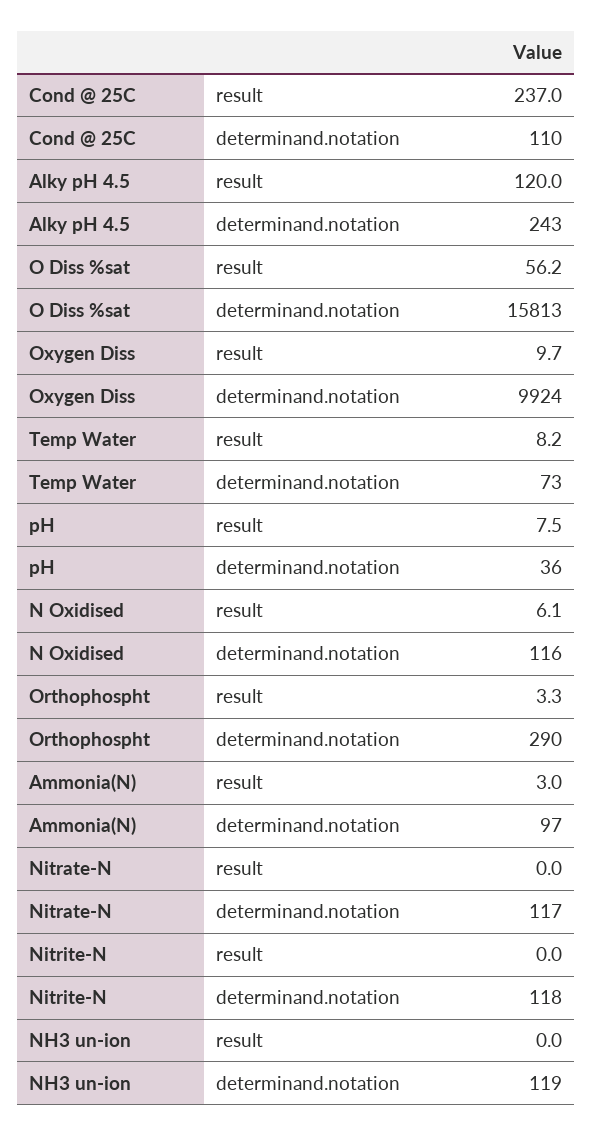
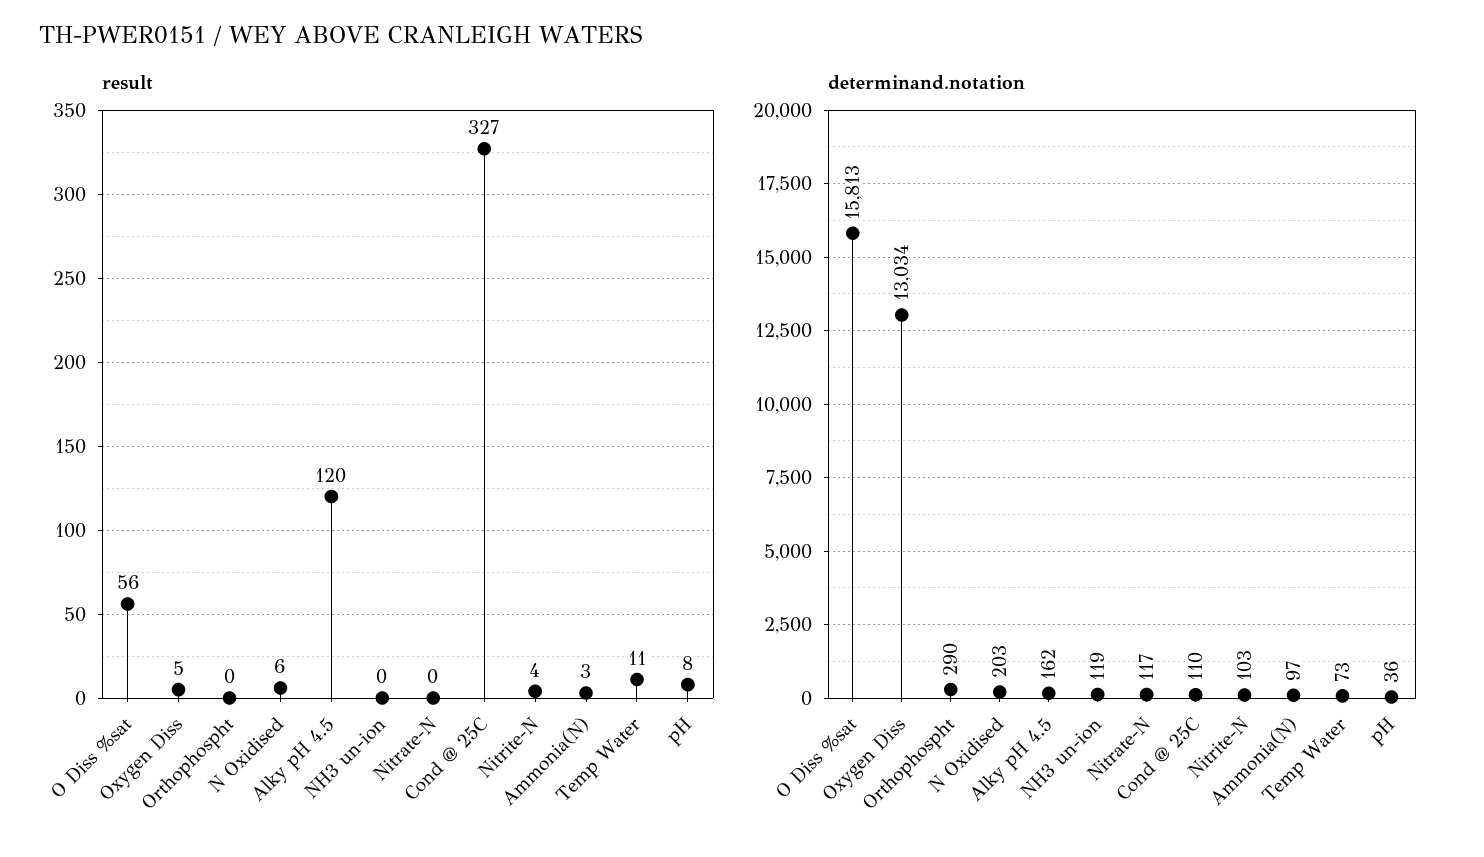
  {
    "result": {
-     "Cond @ 25C": 237,
+     "Cond @ 25C": 327,
      "Alky pH 4.5": 120,
      "O Diss %sat": 56.2,
-     "Oxygen Diss": 9.7,
+     "Oxygen Diss": 5,
-     "Temp Water": 8.2,
+     "Temp Water": 11,
      "pH": 7.5,
      "N Oxidised": 6.1,
-     "Orthophospht": 3.3,
+     "Orthophospht": 0,
      "Ammonia(N)": 3,
      "Nitrate-N": 0,
-     "Nitrite-N": 0,
+     "Nitrite-N": 4,
      "NH3 un-ion": 0
    },
    "determinand.notation": {
      "Cond @ 25C": 110,
-     "Alky pH 4.5": 243,
+     "Alky pH 4.5": 162,
      "O Diss %sat": 15813,
-     "Oxygen Diss": 9924,
+     "Oxygen Diss": 13034,
      "Temp Water": 73,
      "pH": 36,
-     "N Oxidised": 116,
+     "N Oxidised": 203,
      "Orthophospht": 290,
      "Ammonia(N)": 97,
      "Nitrate-N": 117,
-     "Nitrite-N": 118,
+     "Nitrite-N": 103,
      "NH3 un-ion": 119
    }
  }

